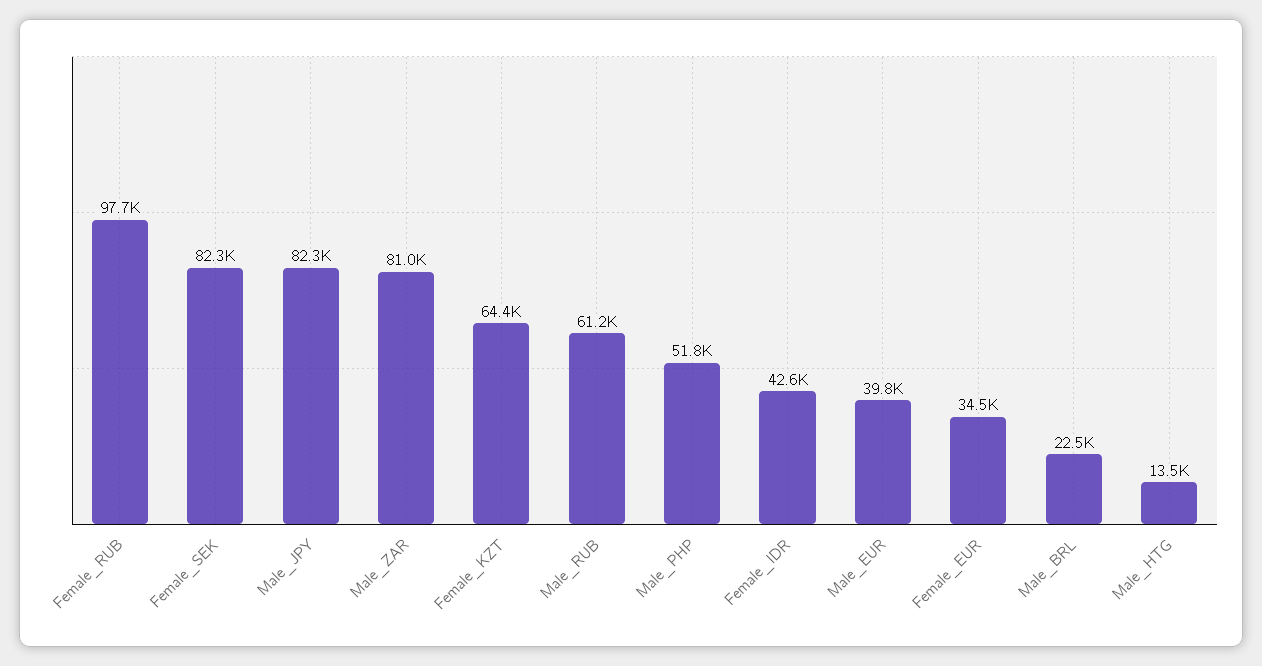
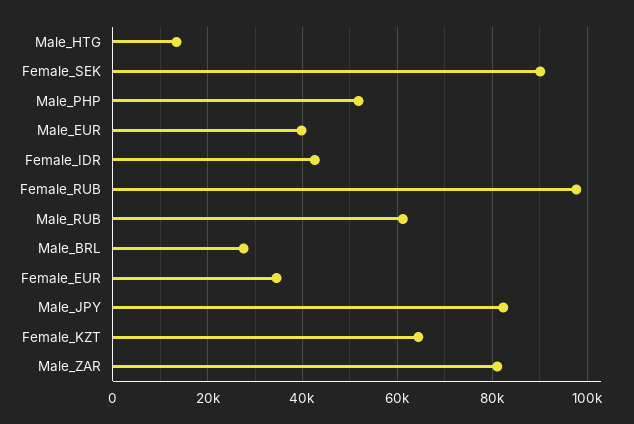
  {
    "Female_RUB": 97700,
-   "Female_SEK": 82300,
+   "Female_SEK": 90000,
    "Male_JPY": 82300,
    "Male_ZAR": 81000,
    "Female_KZT": 64400,
    "Male_RUB": 61200,
    "Male_PHP": 51800,
    "Female_IDR": 42600,
    "Male_EUR": 39800,
    "Female_EUR": 34500,
-   "Male_BRL": 22500,
+   "Male_BRL": 28000,
    "Male_HTG": 13500
  }

